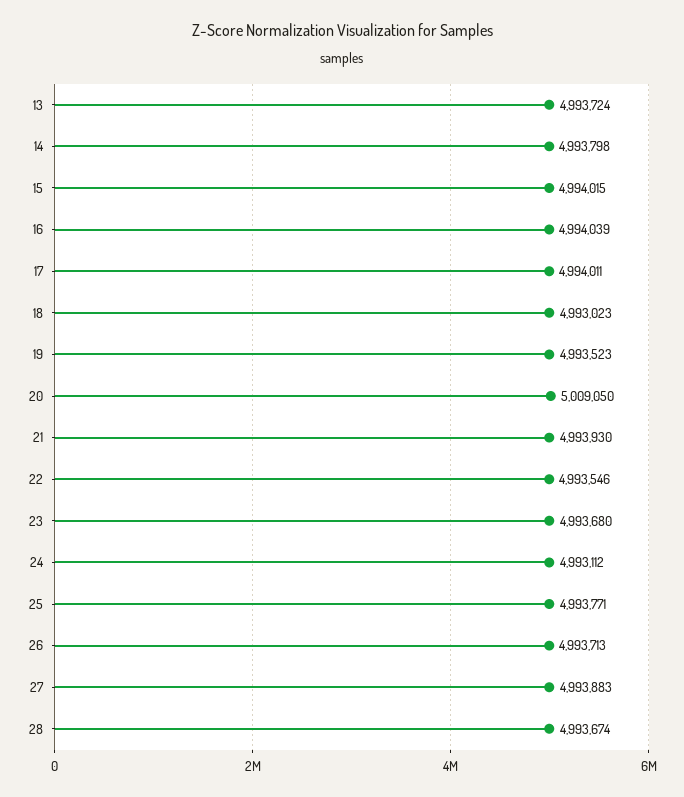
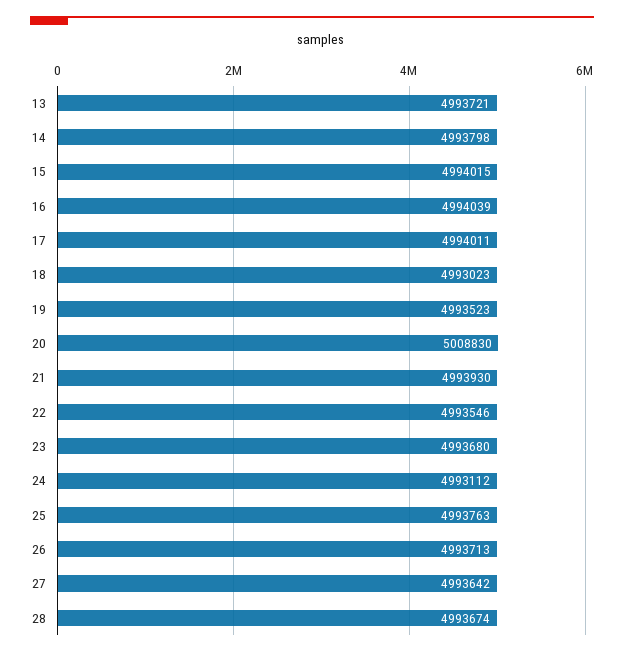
  {
-   "13": 4993724,
+   "13": 4993721,
    "14": 4993798,
    "15": 4994015,
    "16": 4994039,
    "17": 4994011,
    "18": 4993023,
    "19": 4993523,
-   "20": 5009050,
+   "20": 5008830,
    "21": 4993930,
    "22": 4993546,
    "23": 4993680,
    "24": 4993112,
-   "25": 4993771,
+   "25": 4993763,
    "26": 4993713,
-   "27": 4993883,
+   "27": 4993642,
    "28": 4993674
  }

